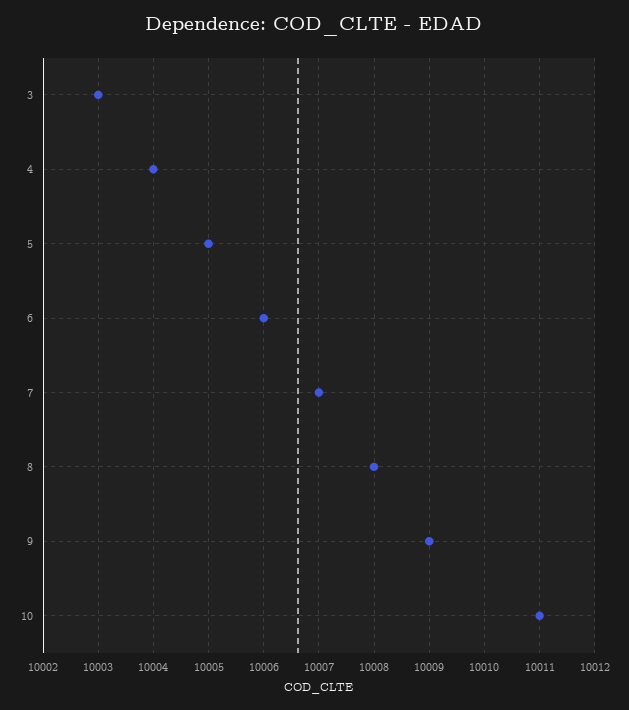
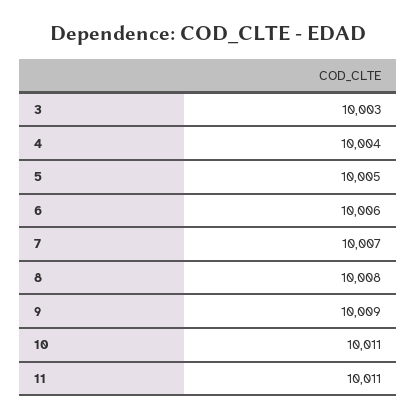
  {
    "3": 10003,
    "4": 10004,
    "5": 10005,
    "6": 10006,
    "7": 10007,
    "8": 10008,
    "9": 10009,
-   "10": 10011
+   "10": 10011,
+   "11": 10011
  }

